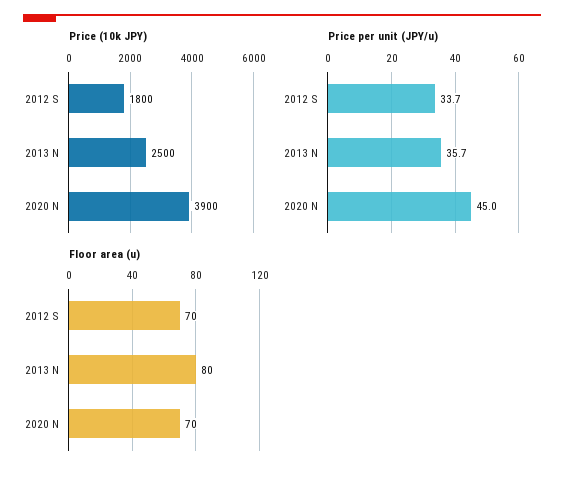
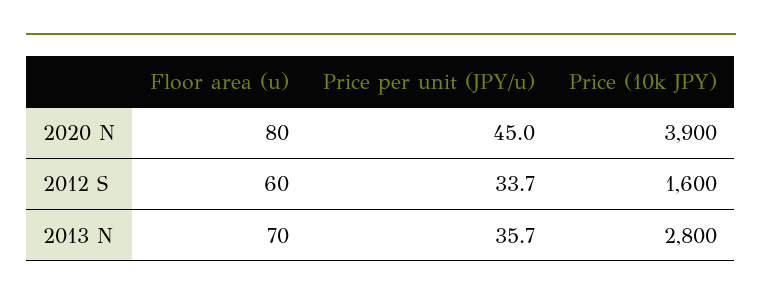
  {
    "Price (10k JPY)": {
-     "2012 S": 1800,
+     "2012 S": 1600,
-     "2013 N": 2500,
+     "2013 N": 2800,
      "2020 N": 3900
    },
    "Price per unit (JPY/u)": {
      "2012 S": 33.7,
      "2013 N": 35.7,
      "2020 N": 45
    },
    "Floor area (u)": {
-     "2012 S": 70,
+     "2012 S": 60,
-     "2013 N": 80,
+     "2013 N": 70,
-     "2020 N": 70
+     "2020 N": 80
    }
  }

